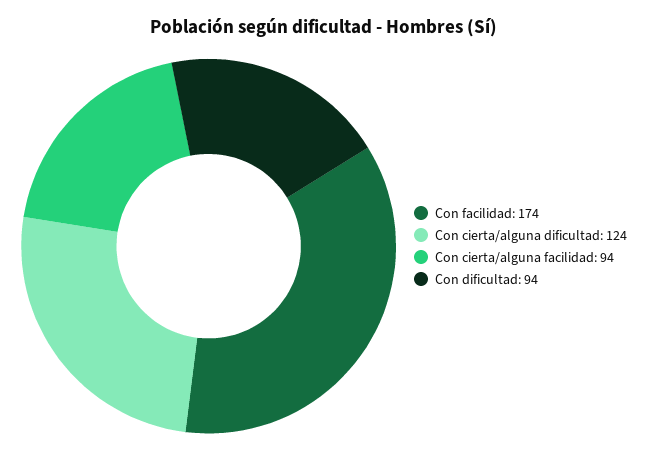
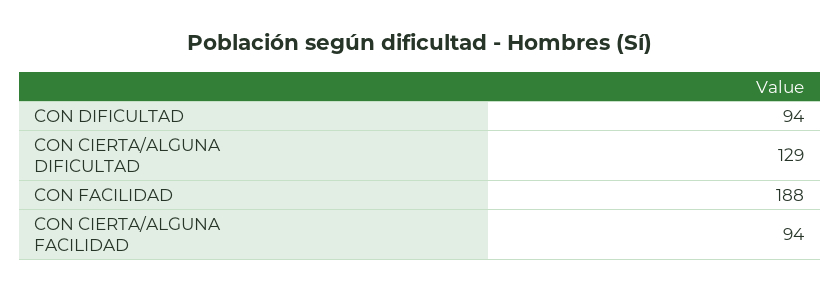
  {
-   "Con facilidad": 174,
+   "Con facilidad": 188,
-   "Con cierta/alguna dificultad": 124,
+   "Con cierta/alguna dificultad": 129,
    "Con cierta/alguna facilidad": 94,
    "Con dificultad": 94
  }

